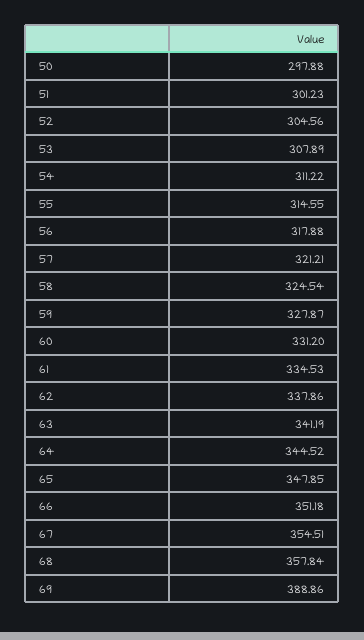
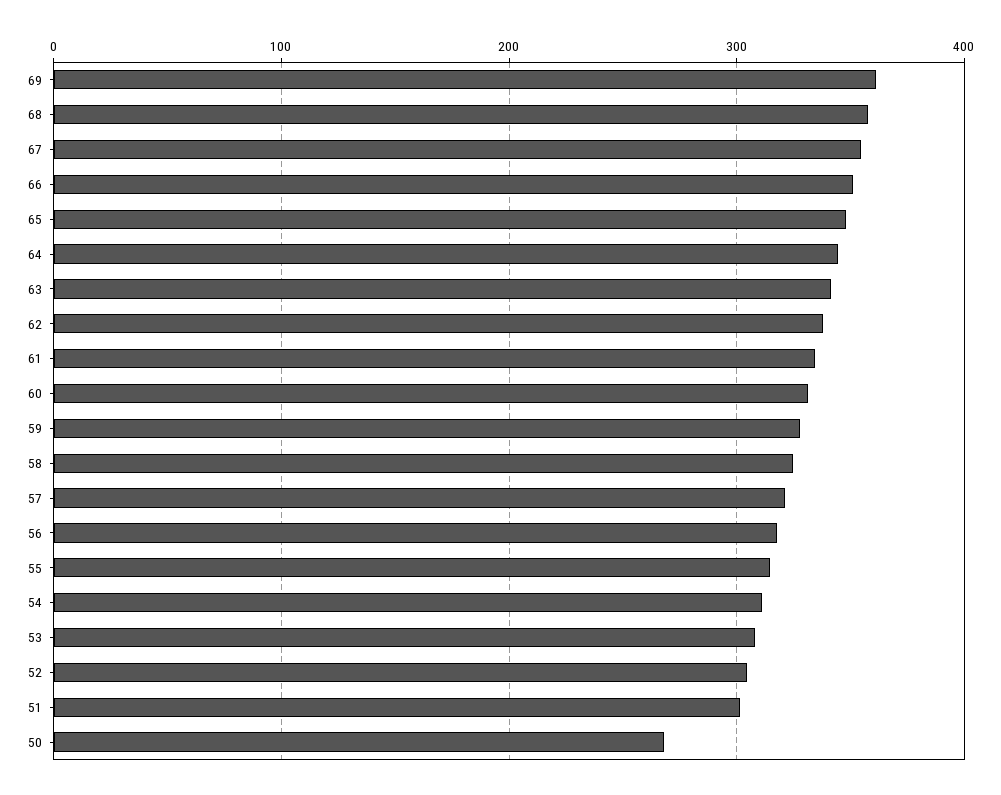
  {
-   "50": 297.88,
+   "50": 270,
    "51": 301.23,
    "52": 304.56,
    "53": 307.89,
    "54": 311.22,
    "55": 314.55,
    "56": 317.88,
    "57": 321.21,
    "58": 324.54,
    "59": 327.87,
    "60": 331.2,
    "61": 334.53,
    "62": 337.86,
    "63": 341.19,
    "64": 344.52,
    "65": 347.85,
    "66": 351.18,
    "67": 354.51,
    "68": 357.84,
-   "69": 388.86
+   "69": 360
  }

